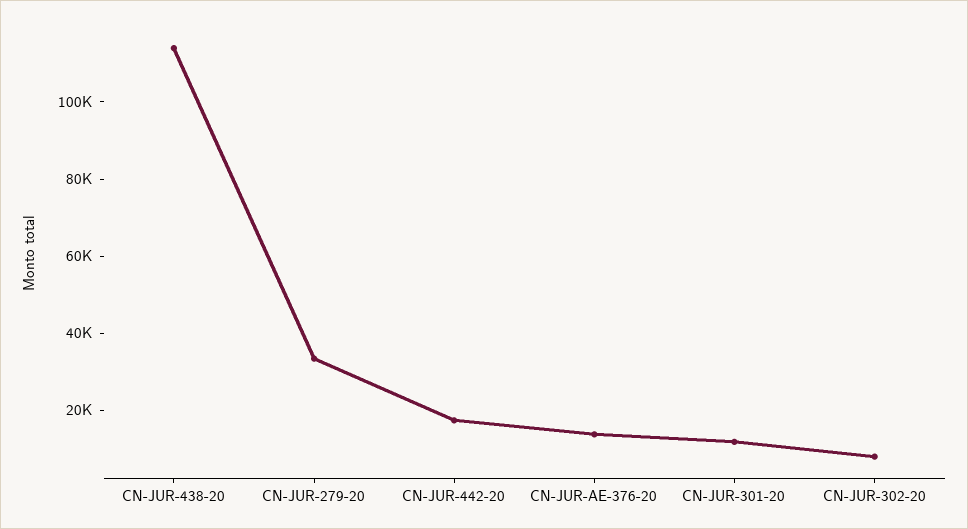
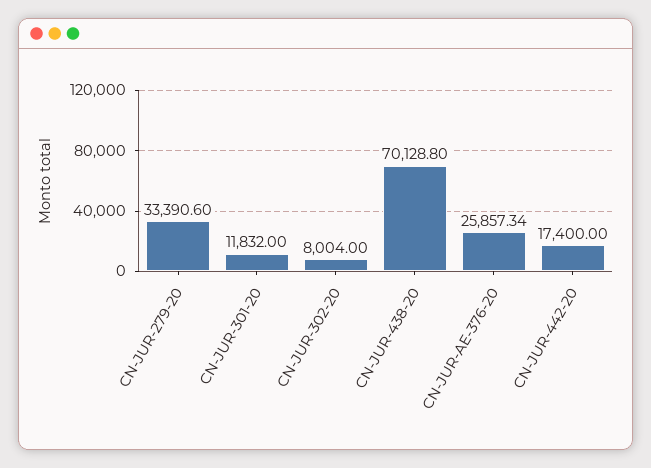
  {
-   "CN-JUR-438-20": 115000,
+   "CN-JUR-438-20": 70128.8,
    "CN-JUR-279-20": 33390.6,
    "CN-JUR-442-20": 17400,
-   "CN-JUR-AE-376-20": 15000,
+   "CN-JUR-AE-376-20": 25857.34,
    "CN-JUR-301-20": 11832,
    "CN-JUR-302-20": 8004
  }

